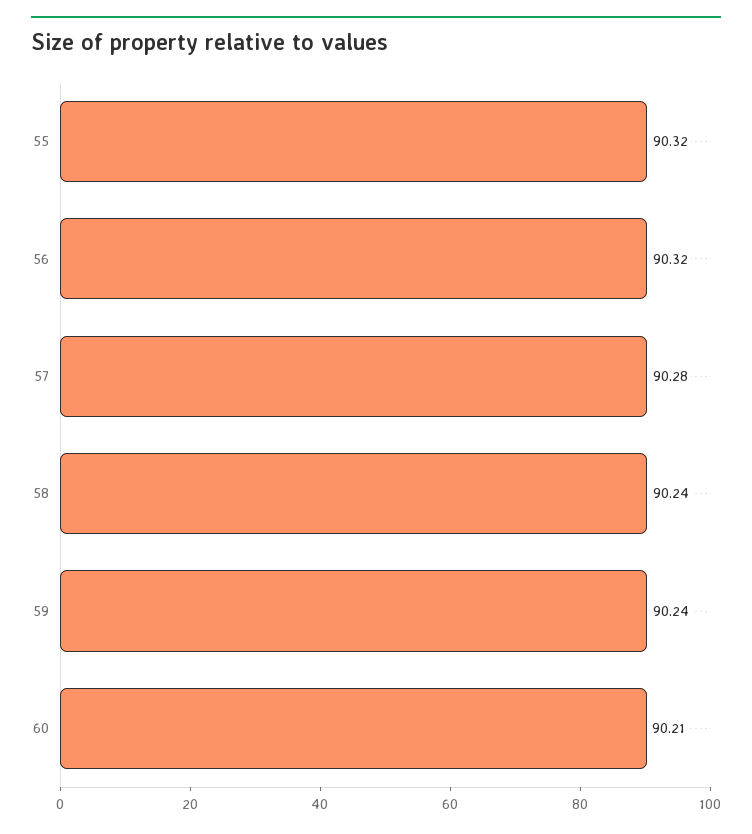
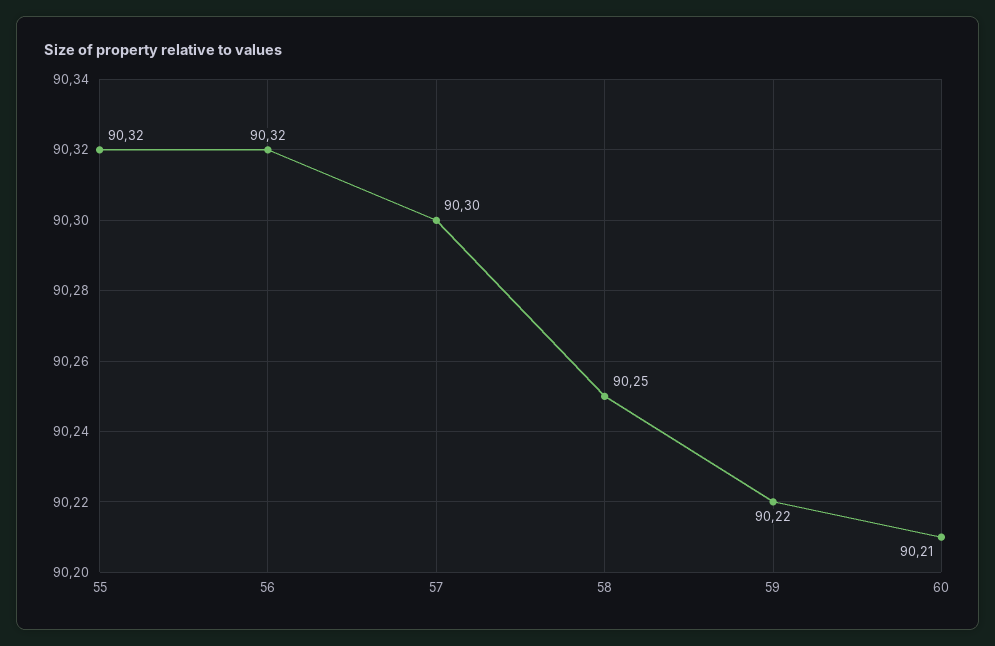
  {
    "55": 90.32,
    "56": 90.32,
-   "57": 90.28,
+   "57": 90.3,
-   "58": 90.24,
+   "58": 90.25,
-   "59": 90.24,
+   "59": 90.22,
    "60": 90.21
  }

